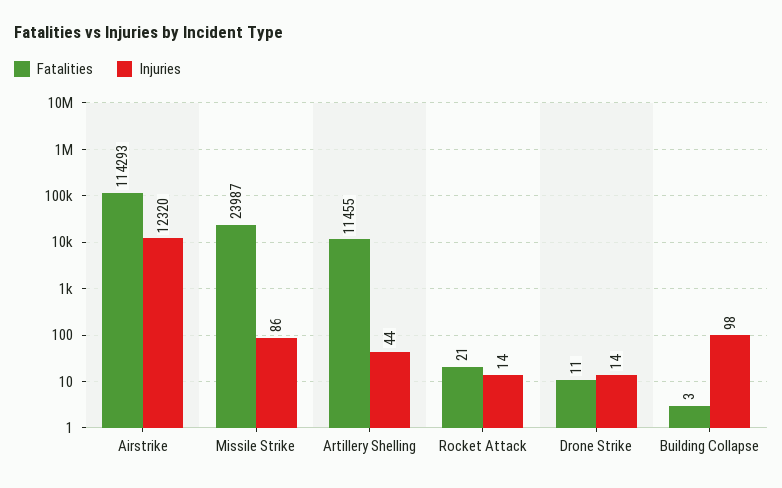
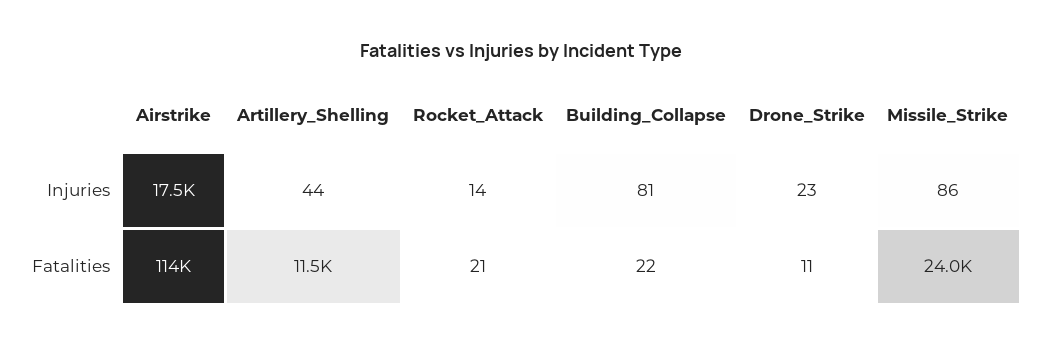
  {
    "Fatalities": {
      "Airstrike": 114293,
      "Missile Strike": 23987,
      "Artillery Shelling": 11455,
      "Rocket Attack": 21,
      "Drone Strike": 11,
-     "Building Collapse": 3
+     "Building Collapse": 22
    },
    "Injuries": {
-     "Airstrike": 12320,
+     "Airstrike": 17500,
      "Missile Strike": 86,
      "Artillery Shelling": 44,
      "Rocket Attack": 14,
-     "Drone Strike": 14,
+     "Drone Strike": 23,
-     "Building Collapse": 98
+     "Building Collapse": 81
    }
  }

